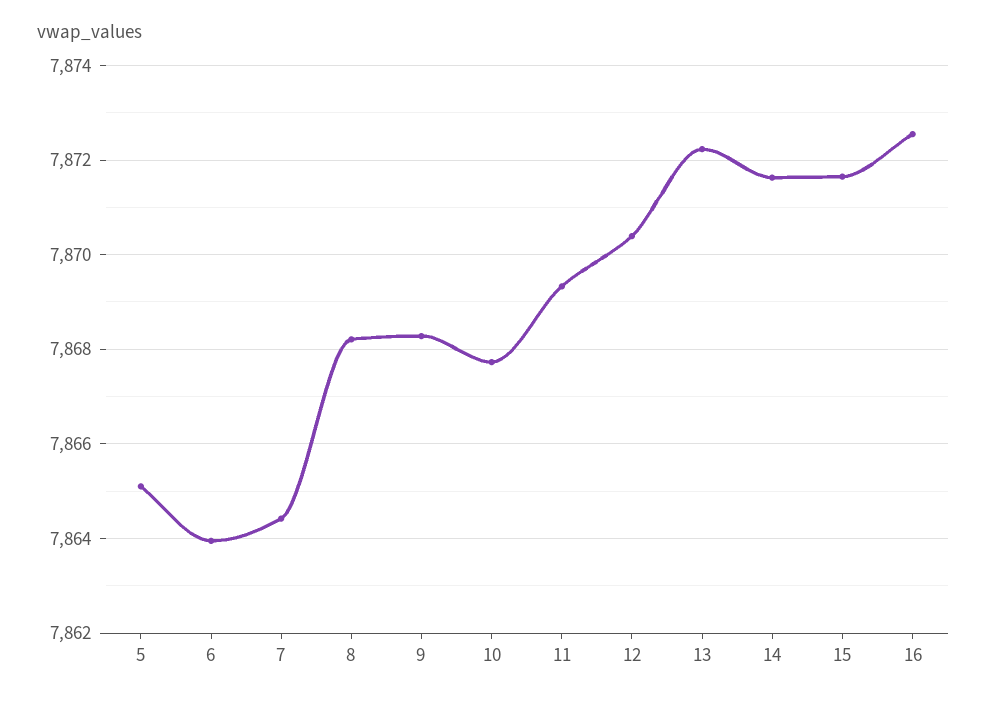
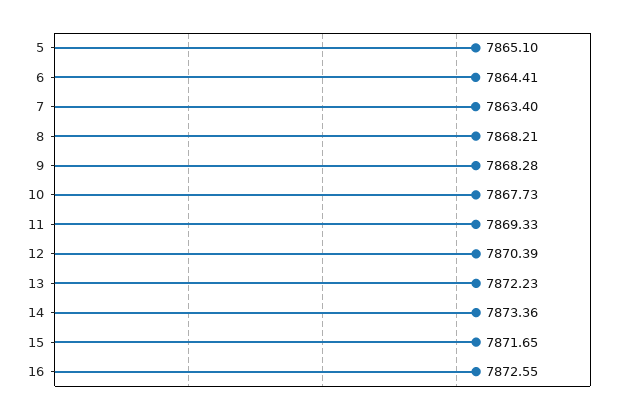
  {
    "5": 7865.1,
-   "6": 7864,
+   "6": 7864.41,
-   "7": 7864.4,
+   "7": 7863.4,
    "8": 7868.21,
    "9": 7868.28,
    "10": 7867.73,
    "11": 7869.33,
    "12": 7870.39,
    "13": 7872.23,
-   "14": 7871.6,
+   "14": 7873.36,
    "15": 7871.65,
    "16": 7872.55
  }

